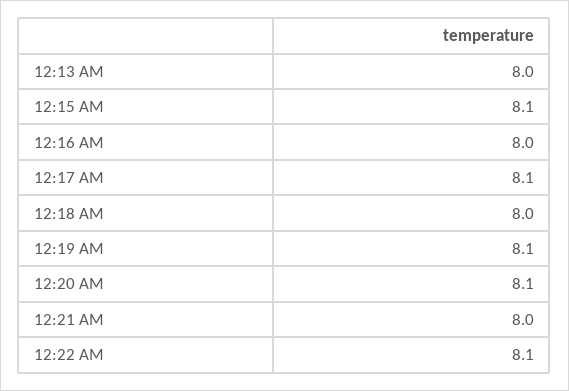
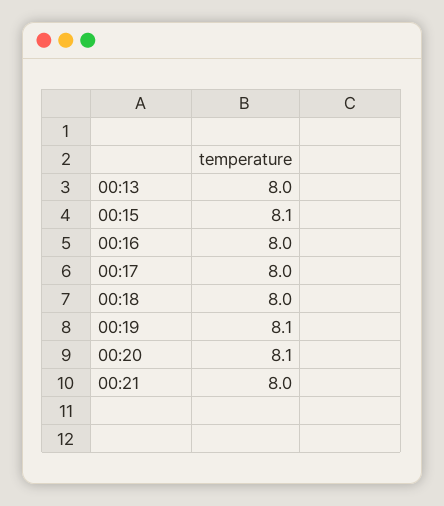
  {
    "12:13 AM": 8,
    "12:15 AM": 8.1,
    "12:16 AM": 8,
-   "12:17 AM": 8.1,
+   "12:17 AM": 8,
    "12:18 AM": 8,
    "12:19 AM": 8.1,
    "12:20 AM": 8.1,
-   "12:21 AM": 8,
+   "12:21 AM": 8
-   "12:22 AM": 8.1
  }

